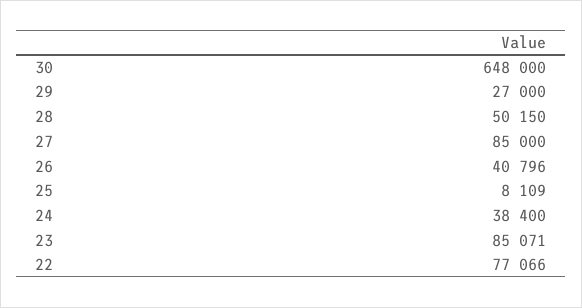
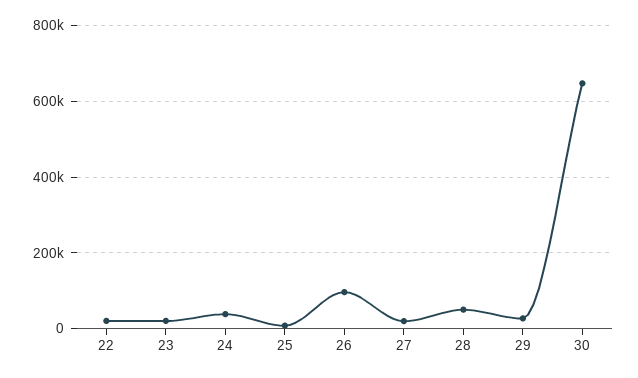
  {
    "30": 648000,
    "29": 27000,
    "28": 50150,
-   "27": 85000,
+   "27": 20000,
-   "26": 40796,
+   "26": 100000,
    "25": 8109,
    "24": 38400,
-   "23": 85071,
+   "23": 20000,
-   "22": 77066
+   "22": 20000
  }

